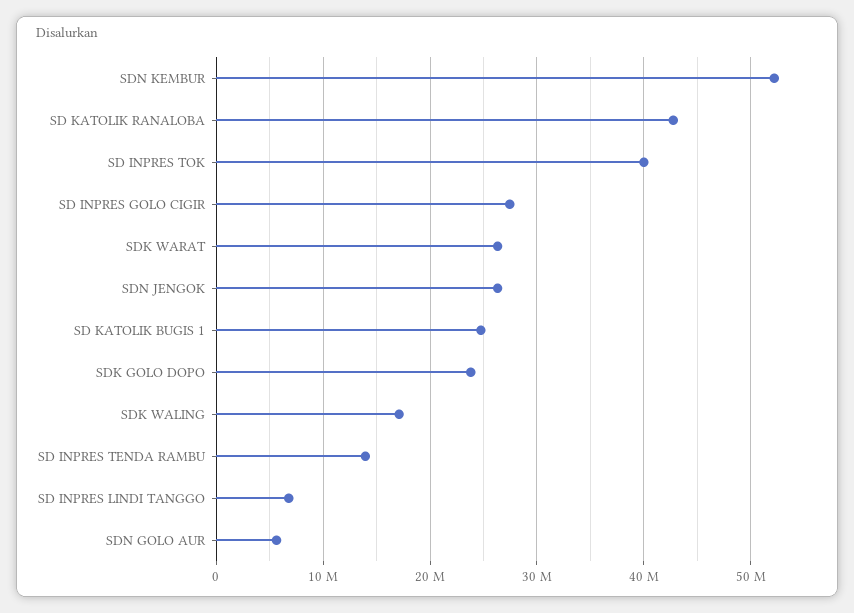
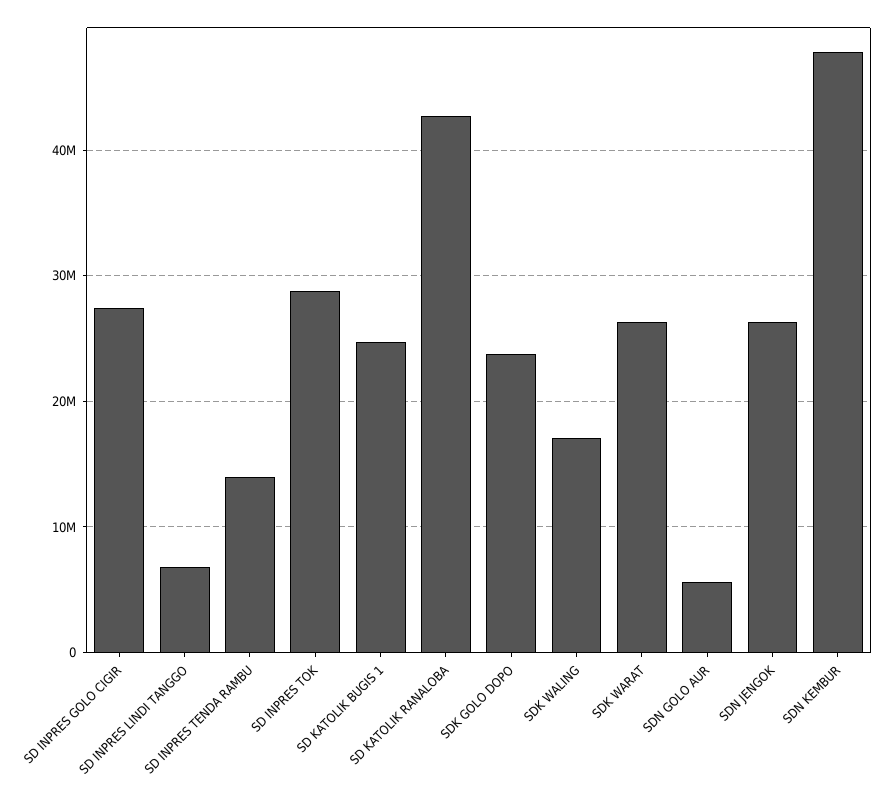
  {
-   "SDN KEMBUR": 52000000,
+   "SDN KEMBUR": 48000000,
    "SD KATOLIK RANALOBA": 43000000,
-   "SD INPRES TOK": 40000000,
+   "SD INPRES TOK": 29000000,
    "SD INPRES GOLO CIGIR": 27000000,
    "SDK WARAT": 26000000,
    "SDN JENGOK": 26000000,
    "SD KATOLIK BUGIS 1": 25000000,
    "SDK GOLO DOPO": 24000000,
    "SDK WALING": 17000000,
    "SD INPRES TENDA RAMBU": 14000000,
    "SD INPRES LINDI TANGGO": 7000000,
    "SDN GOLO AUR": 6000000
  }

